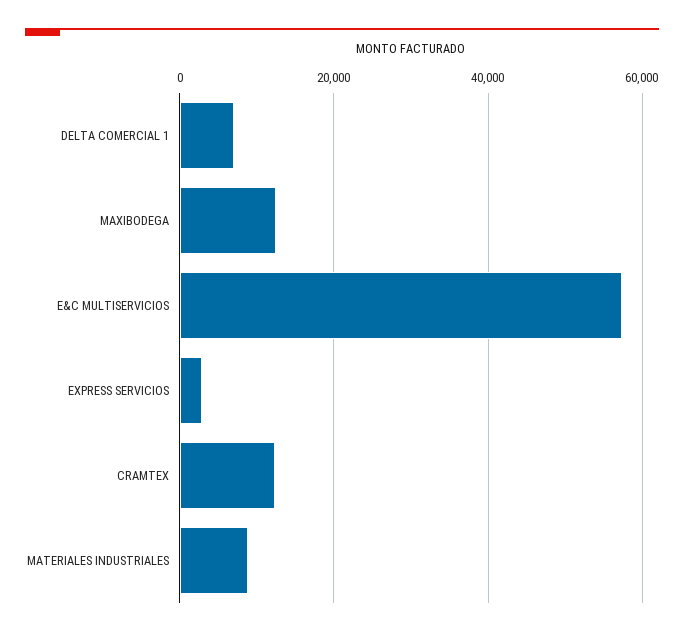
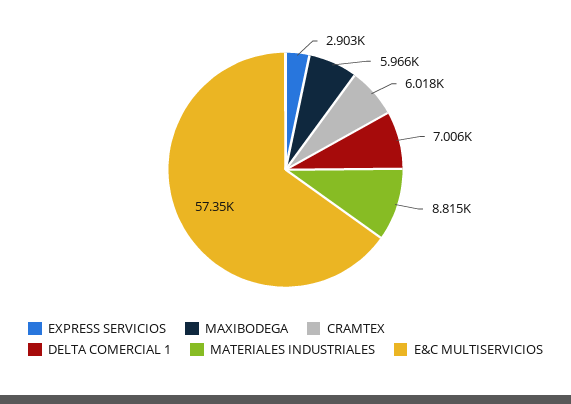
  {
    "DELTA COMERCIAL 1": 7006,
-   "MAXIBODEGA": 12000,
+   "MAXIBODEGA": 5966,
    "E&C MULTISERVICIOS": 57350,
    "EXPRESS SERVICIOS": 2903,
-   "CRAMTEX": 12000,
+   "CRAMTEX": 6018,
    "MATERIALES INDUSTRIALES": 8815
  }

